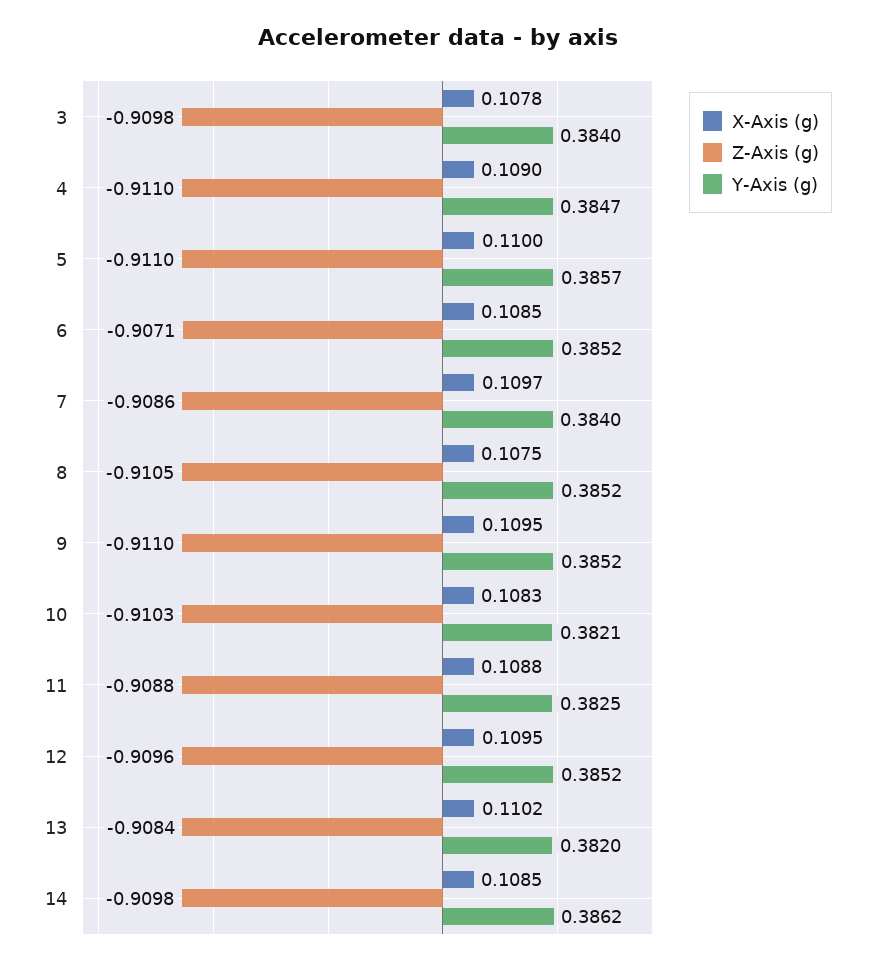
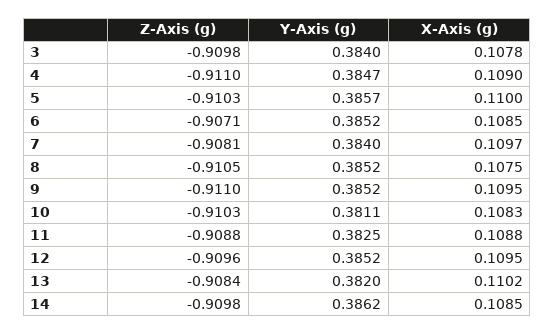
  {
    "X-Axis (g)": {
      "3": 0.1078,
      "4": 0.109,
      "5": 0.11,
      "6": 0.1085,
      "7": 0.1097,
      "8": 0.1075,
      "9": 0.1095,
      "10": 0.1083,
      "11": 0.1088,
      "12": 0.1095,
      "13": 0.1102,
      "14": 0.1085
    },
    "Z-Axis (g)": {
      "3": -0.9098,
      "4": -0.911,
-     "5": -0.911,
+     "5": -0.9103,
      "6": -0.9071,
-     "7": -0.9086,
+     "7": -0.9081,
      "8": -0.9105,
      "9": -0.911,
      "10": -0.9103,
      "11": -0.9088,
      "12": -0.9096,
      "13": -0.9084,
      "14": -0.9098
    },
    "Y-Axis (g)": {
      "3": 0.384,
      "4": 0.3847,
      "5": 0.3857,
      "6": 0.3852,
      "7": 0.384,
      "8": 0.3852,
      "9": 0.3852,
-     "10": 0.3821,
+     "10": 0.3811,
      "11": 0.3825,
      "12": 0.3852,
      "13": 0.382,
      "14": 0.3862
    }
  }

